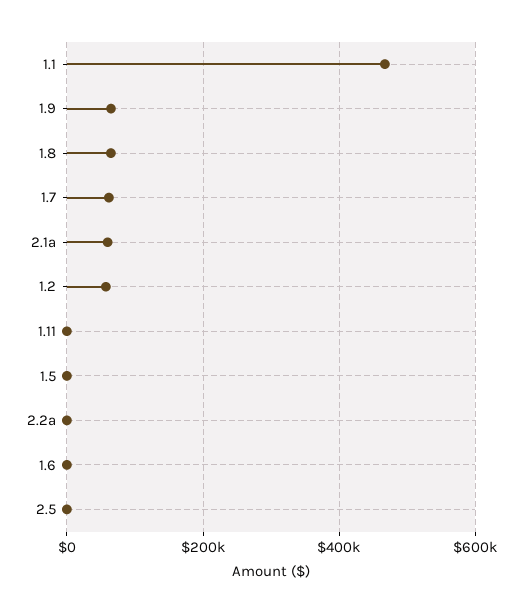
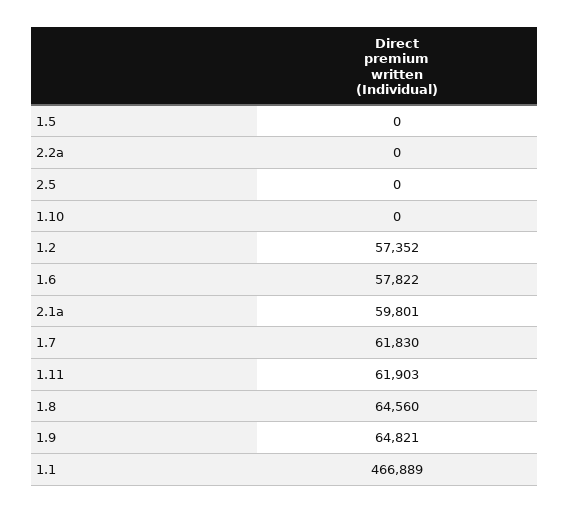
  {
    "1.1": 466889,
    "1.9": 64821,
    "1.8": 64560,
    "1.7": 61830,
    "2.1a": 59801,
    "1.2": 57352,
-   "1.11": 0,
+   "1.11": 61903,
    "1.5": 0,
    "2.2a": 0,
-   "1.6": 0,
+   "1.6": 57822,
-   "2.5": 0
+   "2.5": 0,
+   "1.10": 0
  }

